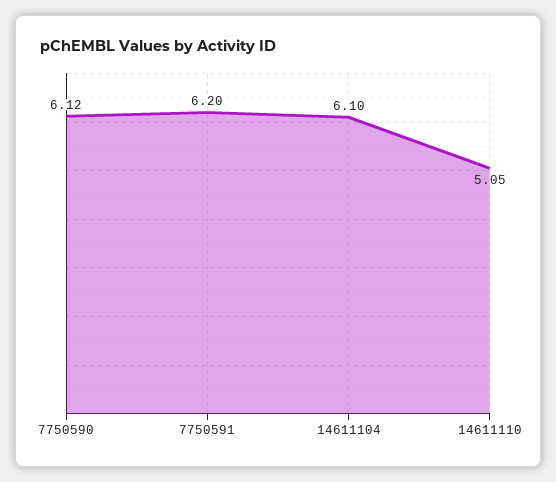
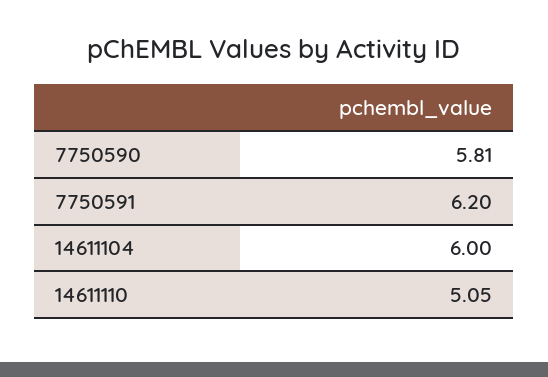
  {
-   "7750590": 6.12,
+   "7750590": 5.81,
    "7750591": 6.2,
-   "14611104": 6.1,
+   "14611104": 6,
    "14611110": 5.05
  }

